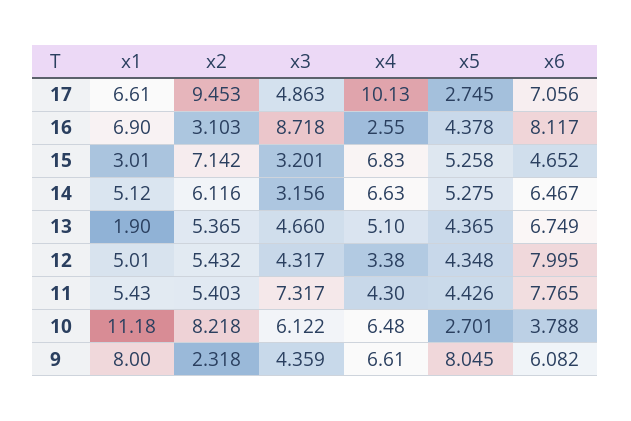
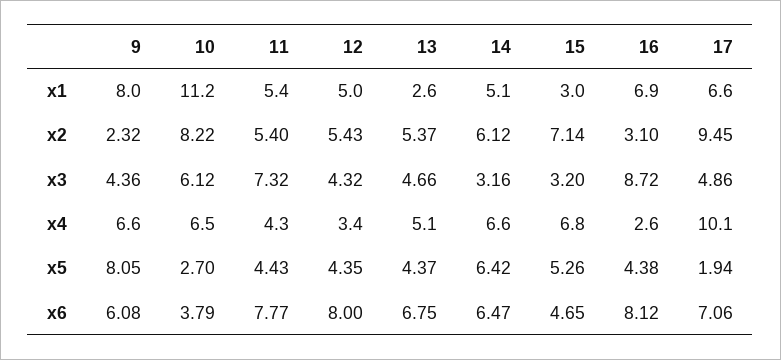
  {
    "x1": {
      "17": 6.61,
      "16": 6.9,
      "15": 3.01,
      "14": 5.12,
-     "13": 1.9,
+     "13": 2.6,
      "12": 5.01,
      "11": 5.43,
      "10": 11.18,
      "9": 8
    },
    "x2": {
      "17": 9.453,
      "16": 3.103,
      "15": 7.142,
      "14": 6.116,
      "13": 5.365,
      "12": 5.432,
      "11": 5.403,
      "10": 8.218,
      "9": 2.318
    },
    "x3": {
      "17": 4.863,
      "16": 8.718,
      "15": 3.201,
      "14": 3.156,
      "13": 4.66,
      "12": 4.317,
      "11": 7.317,
      "10": 6.122,
      "9": 4.359
    },
    "x4": {
      "17": 10.13,
      "16": 2.55,
      "15": 6.83,
      "14": 6.63,
      "13": 5.1,
      "12": 3.38,
      "11": 4.3,
      "10": 6.48,
      "9": 6.61
    },
    "x5": {
-     "17": 2.745,
+     "17": 1.94,
      "16": 4.378,
      "15": 5.258,
-     "14": 5.275,
+     "14": 6.42,
      "13": 4.365,
      "12": 4.348,
      "11": 4.426,
      "10": 2.701,
      "9": 8.045
    },
    "x6": {
      "17": 7.056,
      "16": 8.117,
      "15": 4.652,
      "14": 6.467,
      "13": 6.749,
      "12": 7.995,
      "11": 7.765,
      "10": 3.788,
      "9": 6.082
    }
  }

